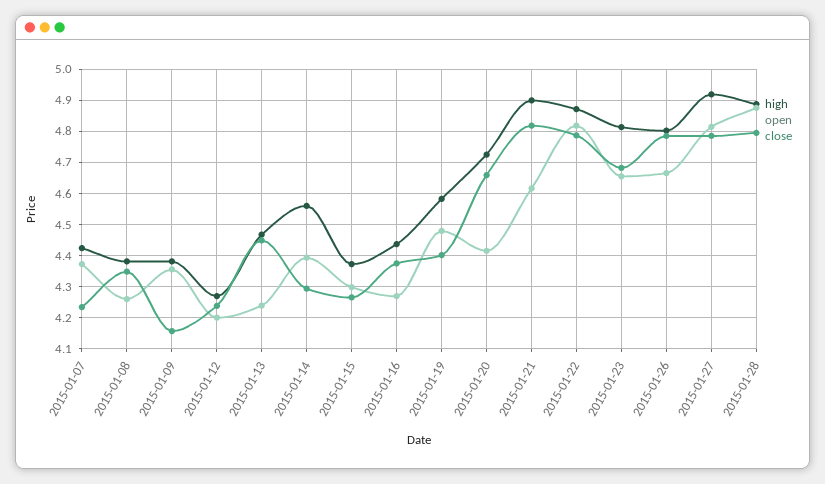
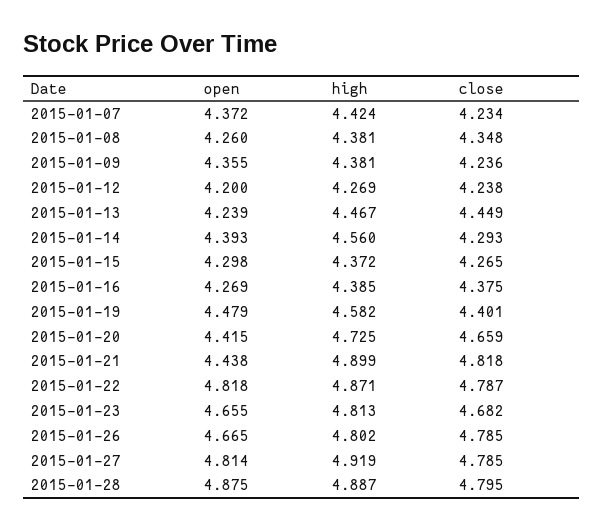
  {
    "high": {
      "2015-01-07": 4.424,
      "2015-01-08": 4.381,
      "2015-01-09": 4.381,
      "2015-01-12": 4.269,
      "2015-01-13": 4.467,
      "2015-01-14": 4.56,
      "2015-01-15": 4.372,
-     "2015-01-16": 4.44,
+     "2015-01-16": 4.385,
      "2015-01-19": 4.582,
      "2015-01-20": 4.725,
      "2015-01-21": 4.899,
      "2015-01-22": 4.871,
      "2015-01-23": 4.813,
      "2015-01-26": 4.802,
      "2015-01-27": 4.919,
      "2015-01-28": 4.887
    },
    "open": {
      "2015-01-07": 4.372,
      "2015-01-08": 4.26,
      "2015-01-09": 4.355,
      "2015-01-12": 4.2,
      "2015-01-13": 4.239,
      "2015-01-14": 4.393,
      "2015-01-15": 4.298,
      "2015-01-16": 4.269,
      "2015-01-19": 4.479,
      "2015-01-20": 4.415,
-     "2015-01-21": 4.62,
+     "2015-01-21": 4.438,
      "2015-01-22": 4.818,
      "2015-01-23": 4.655,
      "2015-01-26": 4.665,
      "2015-01-27": 4.814,
      "2015-01-28": 4.875
    },
    "close": {
      "2015-01-07": 4.234,
      "2015-01-08": 4.348,
-     "2015-01-09": 4.16,
+     "2015-01-09": 4.236,
      "2015-01-12": 4.238,
      "2015-01-13": 4.449,
      "2015-01-14": 4.293,
      "2015-01-15": 4.265,
      "2015-01-16": 4.375,
      "2015-01-19": 4.401,
      "2015-01-20": 4.659,
      "2015-01-21": 4.818,
      "2015-01-22": 4.787,
      "2015-01-23": 4.682,
      "2015-01-26": 4.785,
      "2015-01-27": 4.785,
      "2015-01-28": 4.795
    }
  }

